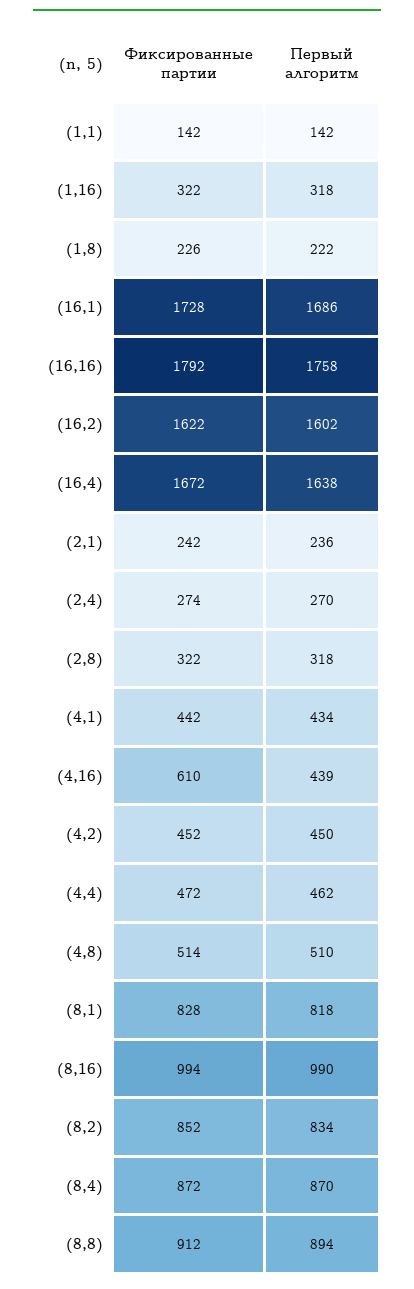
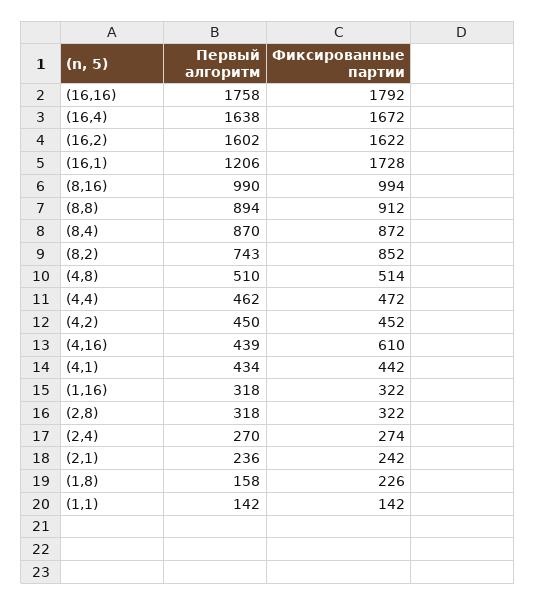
  {
    "Фиксированные партии": {
      "(1,1)": 142,
      "(1,16)": 322,
      "(1,8)": 226,
      "(16,1)": 1728,
      "(16,16)": 1792,
      "(16,2)": 1622,
      "(16,4)": 1672,
      "(2,1)": 242,
      "(2,4)": 274,
      "(2,8)": 322,
      "(4,1)": 442,
      "(4,16)": 610,
      "(4,2)": 452,
      "(4,4)": 472,
      "(4,8)": 514,
-     "(8,1)": 828,
      "(8,16)": 994,
      "(8,2)": 852,
      "(8,4)": 872,
      "(8,8)": 912
    },
    "Первый алгоритм": {
      "(1,1)": 142,
      "(1,16)": 318,
-     "(1,8)": 222,
+     "(1,8)": 158,
-     "(16,1)": 1686,
+     "(16,1)": 1206,
      "(16,16)": 1758,
      "(16,2)": 1602,
      "(16,4)": 1638,
      "(2,1)": 236,
      "(2,4)": 270,
      "(2,8)": 318,
      "(4,1)": 434,
      "(4,16)": 439,
      "(4,2)": 450,
      "(4,4)": 462,
      "(4,8)": 510,
-     "(8,1)": 818,
      "(8,16)": 990,
-     "(8,2)": 834,
+     "(8,2)": 743,
      "(8,4)": 870,
      "(8,8)": 894
    }
  }

